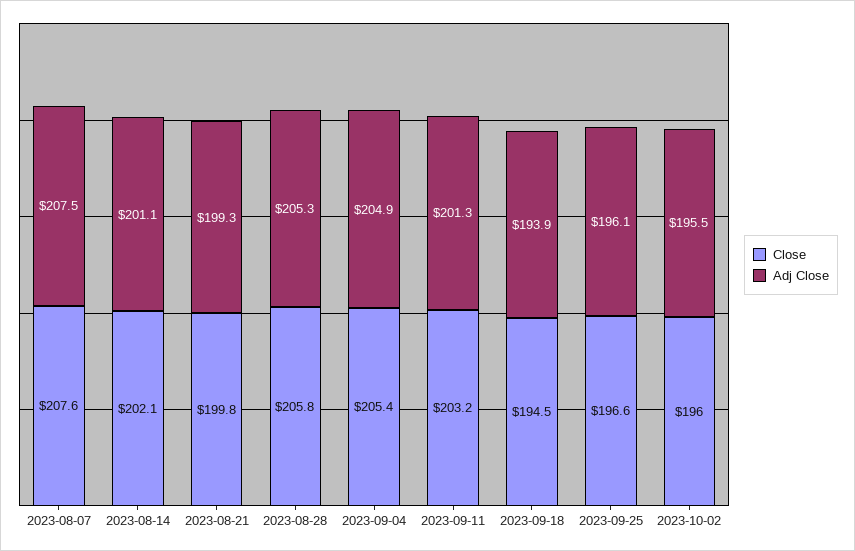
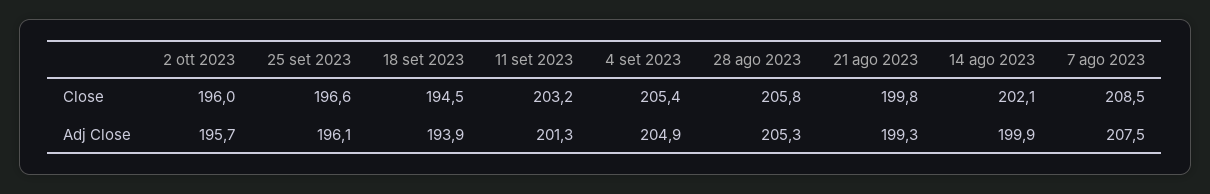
  {
    "Close": {
-     "2023-08-07": 207.6,
+     "2023-08-07": 208.5,
      "2023-08-14": 202.1,
      "2023-08-21": 199.8,
      "2023-08-28": 205.8,
      "2023-09-04": 205.4,
      "2023-09-11": 203.2,
      "2023-09-18": 194.5,
      "2023-09-25": 196.6,
      "2023-10-02": 196
    },
    "Adj Close": {
      "2023-08-07": 207.5,
-     "2023-08-14": 201.1,
+     "2023-08-14": 199.9,
      "2023-08-21": 199.3,
      "2023-08-28": 205.3,
      "2023-09-04": 204.9,
      "2023-09-11": 201.3,
      "2023-09-18": 193.9,
      "2023-09-25": 196.1,
-     "2023-10-02": 195.5
+     "2023-10-02": 195.7
    }
  }

